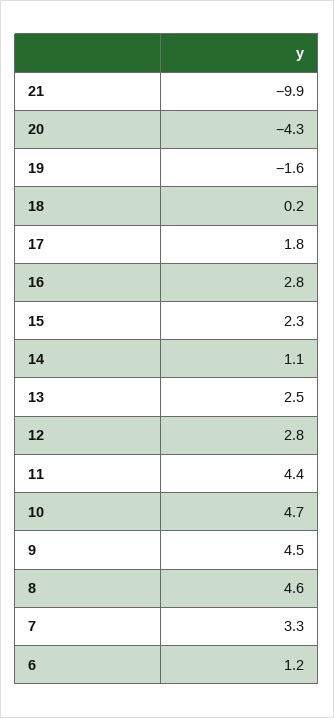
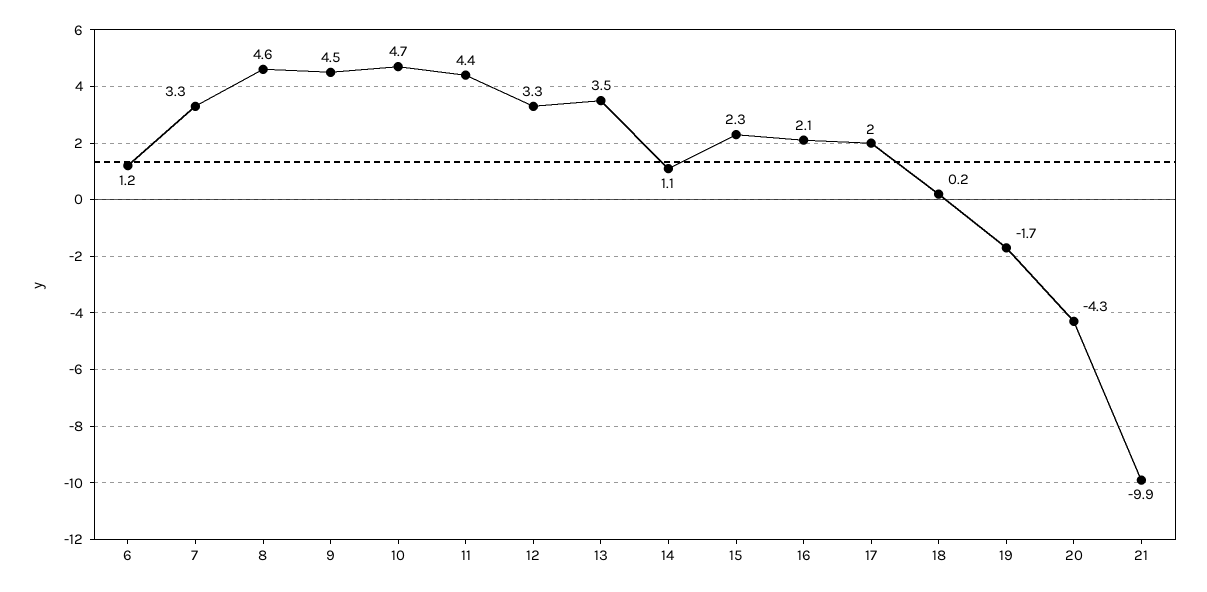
  {
    "21": -9.9,
    "20": -4.3,
-   "19": -1.6,
+   "19": -1.7,
    "18": 0.2,
-   "17": 1.8,
+   "17": 2,
-   "16": 2.8,
+   "16": 2.1,
    "15": 2.3,
    "14": 1.1,
-   "13": 2.5,
+   "13": 3.5,
-   "12": 2.8,
+   "12": 3.3,
    "11": 4.4,
    "10": 4.7,
    "9": 4.5,
    "8": 4.6,
    "7": 3.3,
    "6": 1.2
  }

